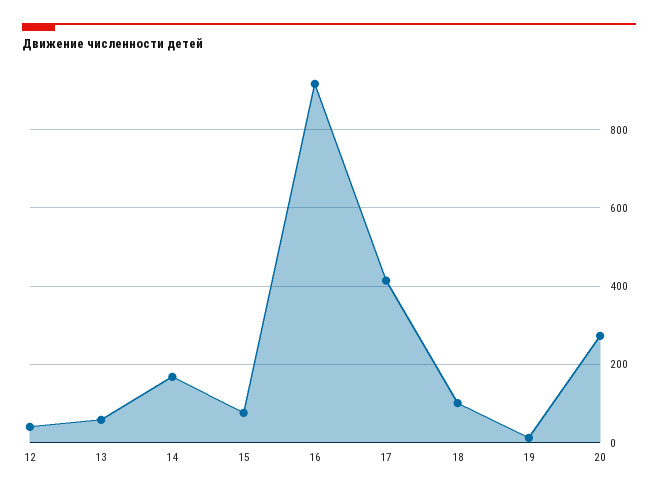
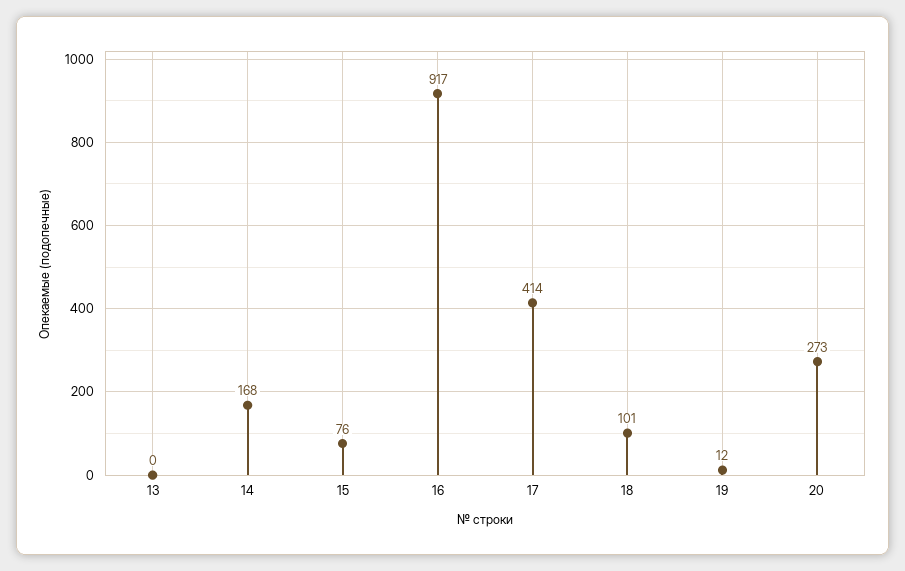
  {
-   "12": 40,
-   "13": 60,
+   "13": 0,
    "14": 168,
    "15": 76,
    "16": 917,
    "17": 414,
    "18": 101,
    "19": 12,
    "20": 273
  }

